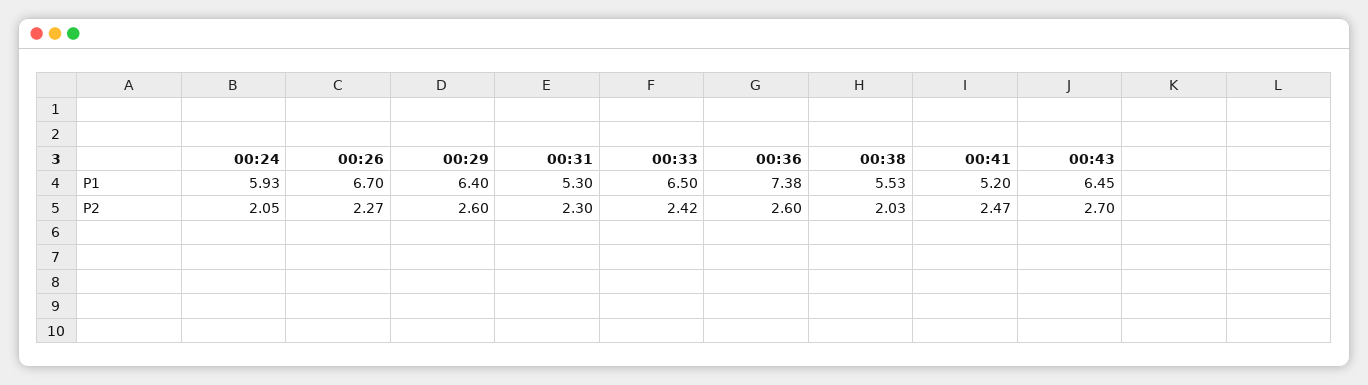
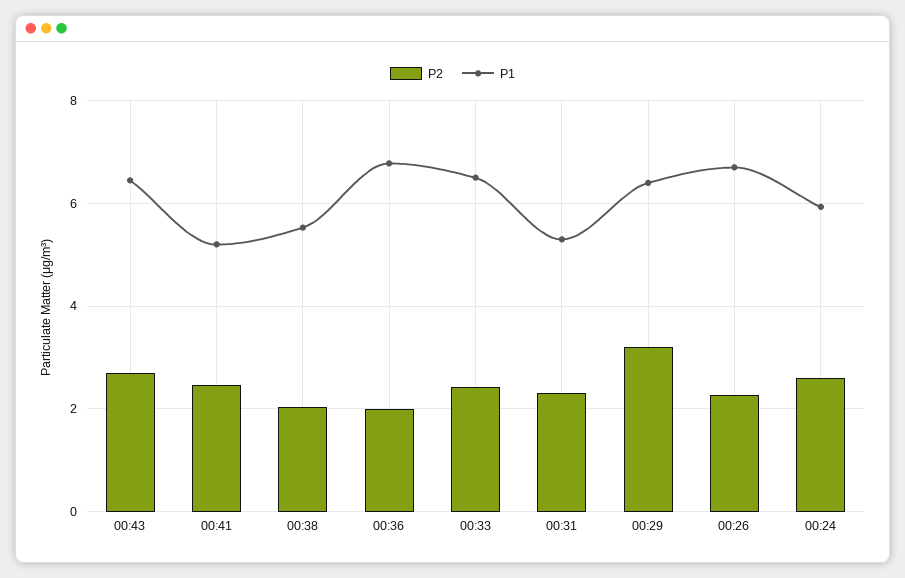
  {
    "P1": {
      "00:24": 5.93,
      "00:26": 6.7,
      "00:29": 6.4,
      "00:31": 5.3,
      "00:33": 6.5,
-     "00:36": 7.38,
+     "00:36": 6.8,
      "00:38": 5.53,
      "00:41": 5.2,
      "00:43": 6.45
    },
    "P2": {
-     "00:24": 2.05,
+     "00:24": 2.6,
      "00:26": 2.27,
-     "00:29": 2.6,
+     "00:29": 3.2,
      "00:31": 2.3,
      "00:33": 2.42,
-     "00:36": 2.6,
+     "00:36": 2,
      "00:38": 2.03,
      "00:41": 2.47,
      "00:43": 2.7
    }
  }

